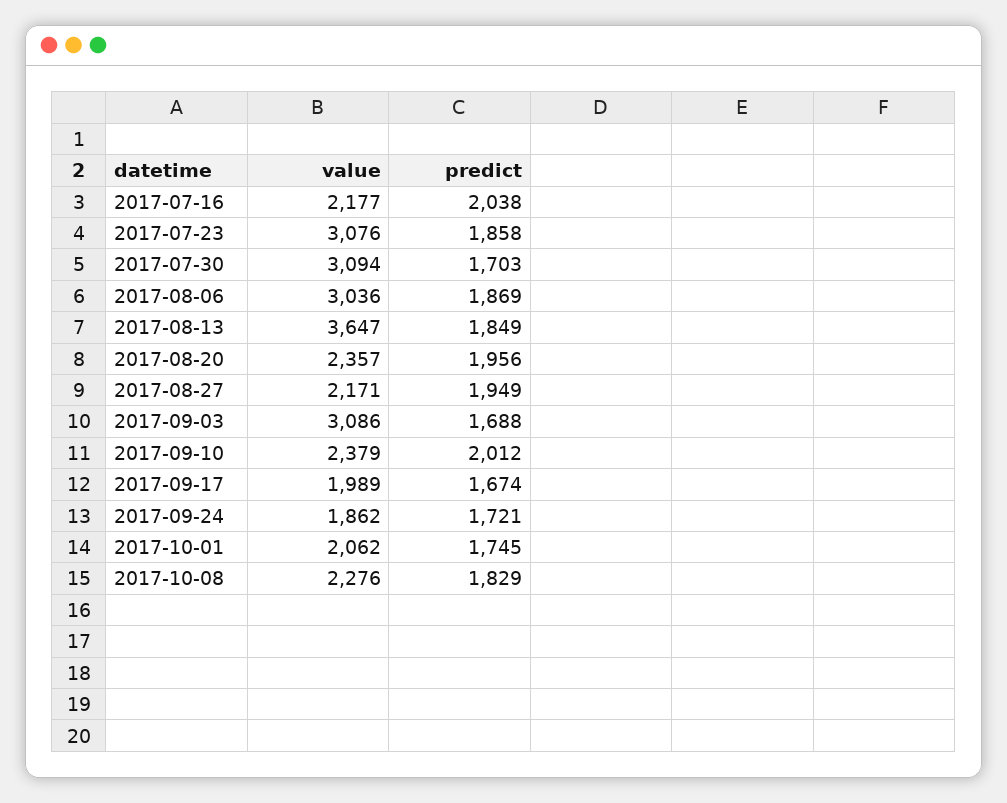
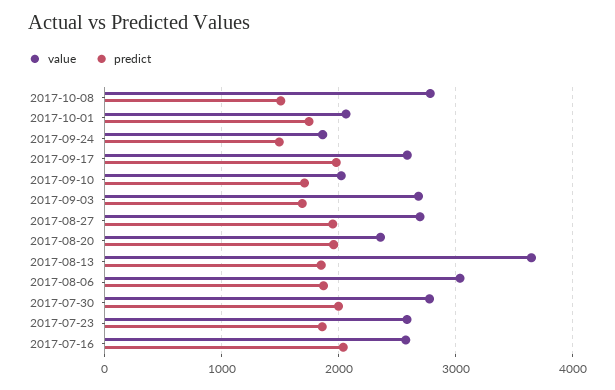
  {
    "value": {
-     "2017-07-16": 2177,
+     "2017-07-16": 2600,
-     "2017-07-23": 3076,
+     "2017-07-23": 2600,
-     "2017-07-30": 3094,
+     "2017-07-30": 2800,
      "2017-08-06": 3036,
      "2017-08-13": 3647,
      "2017-08-20": 2357,
-     "2017-08-27": 2171,
+     "2017-08-27": 2700,
-     "2017-09-03": 3086,
+     "2017-09-03": 2700,
-     "2017-09-10": 2379,
+     "2017-09-10": 2000,
-     "2017-09-17": 1989,
+     "2017-09-17": 2600,
      "2017-09-24": 1862,
      "2017-10-01": 2062,
-     "2017-10-08": 2276
+     "2017-10-08": 2800
    },
    "predict": {
      "2017-07-16": 2038,
      "2017-07-23": 1858,
-     "2017-07-30": 1703,
+     "2017-07-30": 2000,
      "2017-08-06": 1869,
      "2017-08-13": 1849,
      "2017-08-20": 1956,
      "2017-08-27": 1949,
      "2017-09-03": 1688,
-     "2017-09-10": 2012,
+     "2017-09-10": 1700,
-     "2017-09-17": 1674,
+     "2017-09-17": 2000,
-     "2017-09-24": 1721,
+     "2017-09-24": 1500,
      "2017-10-01": 1745,
-     "2017-10-08": 1829
+     "2017-10-08": 1500
    }
  }

